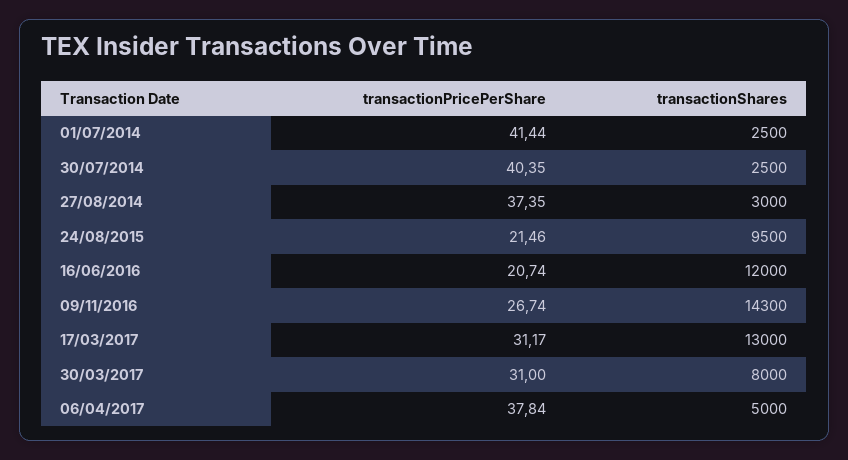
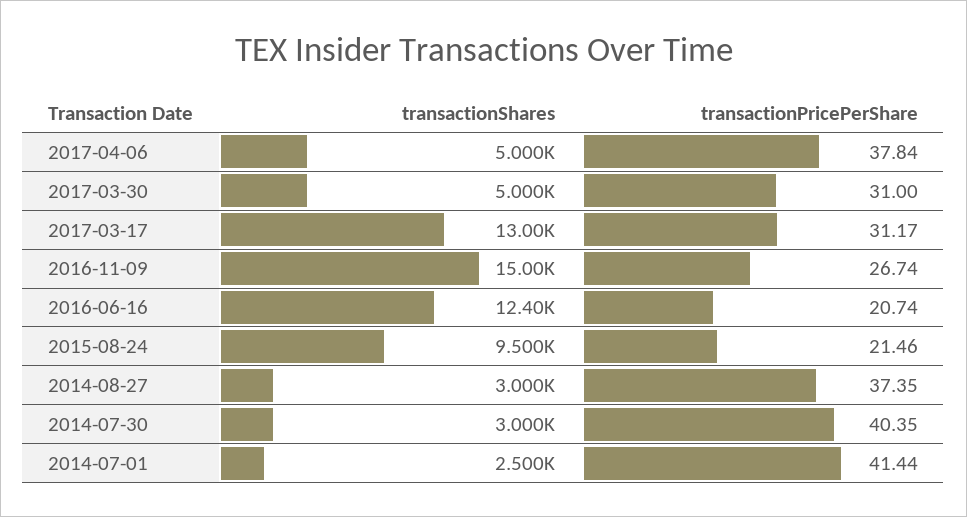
  {
    "transactionPricePerShare": {
      "01/07/2014": 41.44,
      "30/07/2014": 40.35,
      "27/08/2014": 37.35,
      "24/08/2015": 21.46,
      "16/06/2016": 20.74,
      "09/11/2016": 26.74,
      "17/03/2017": 31.17,
      "30/03/2017": 31,
      "06/04/2017": 37.84
    },
    "transactionShares": {
      "01/07/2014": 2500,
-     "30/07/2014": 2500,
+     "30/07/2014": 3000,
      "27/08/2014": 3000,
      "24/08/2015": 9500,
-     "16/06/2016": 12000,
+     "16/06/2016": 12400,
-     "09/11/2016": 14300,
+     "09/11/2016": 15000,
      "17/03/2017": 13000,
-     "30/03/2017": 8000,
+     "30/03/2017": 5000,
      "06/04/2017": 5000
    }
  }

